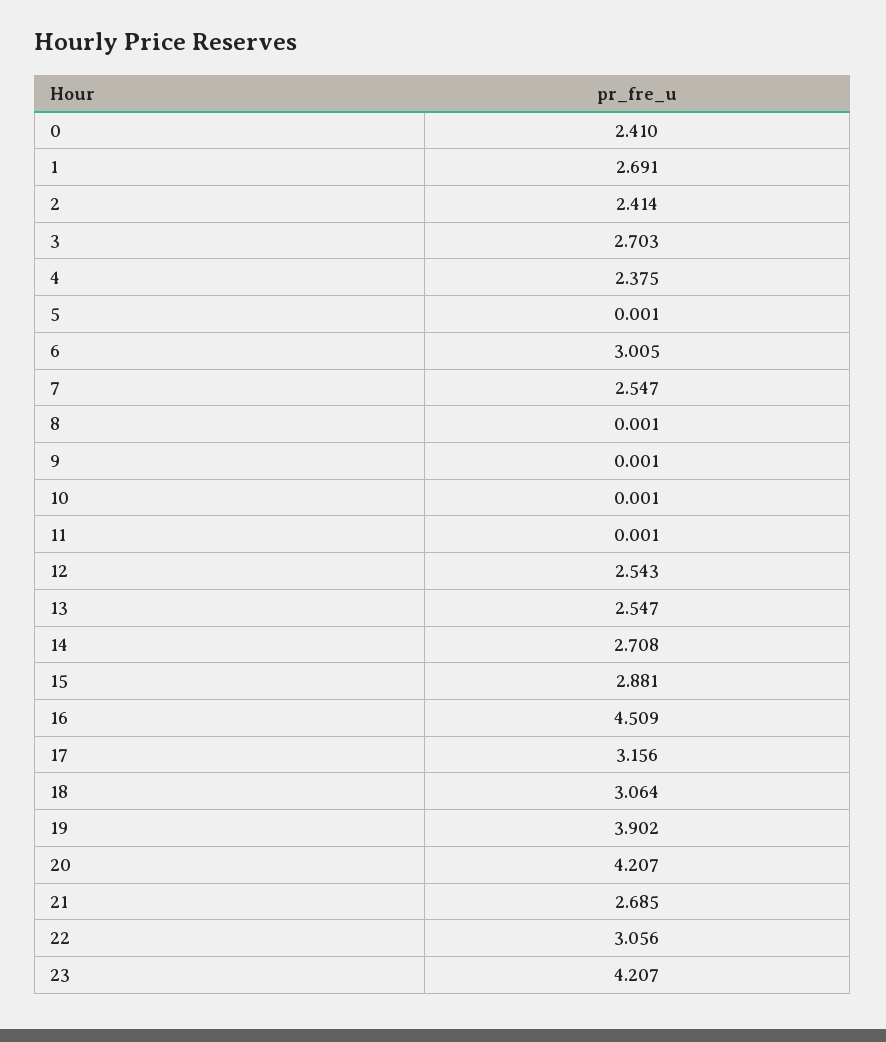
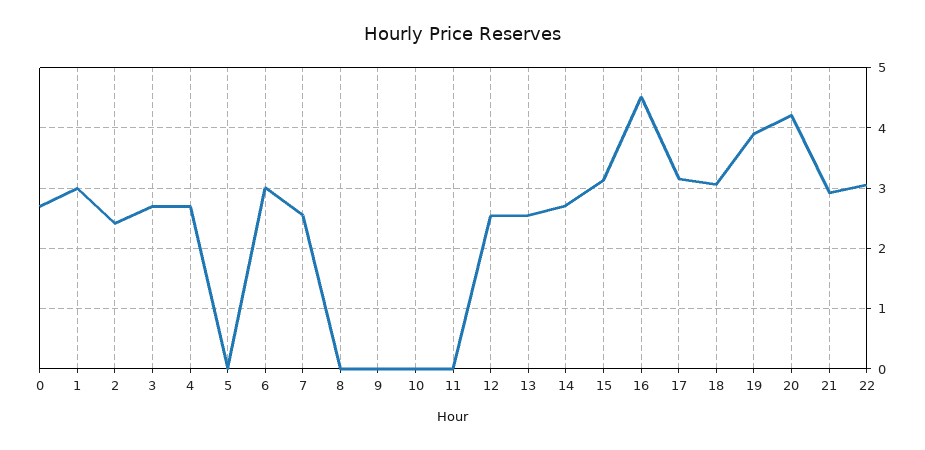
  {
-   "0": 2.41,
+   "0": 2.7,
-   "1": 2.691,
+   "1": 3,
    "2": 2.414,
    "3": 2.703,
-   "4": 2.375,
+   "4": 2.7,
    "5": 0.001,
    "6": 3.005,
    "7": 2.547,
    "8": 0.001,
    "9": 0.001,
    "10": 0.001,
    "11": 0.001,
    "12": 2.543,
    "13": 2.547,
    "14": 2.708,
-   "15": 2.881,
+   "15": 3.1,
    "16": 4.509,
    "17": 3.156,
    "18": 3.064,
    "19": 3.902,
    "20": 4.207,
-   "21": 2.685,
+   "21": 2.9,
-   "22": 3.056,
+   "22": 3.056
-   "23": 4.207
  }

